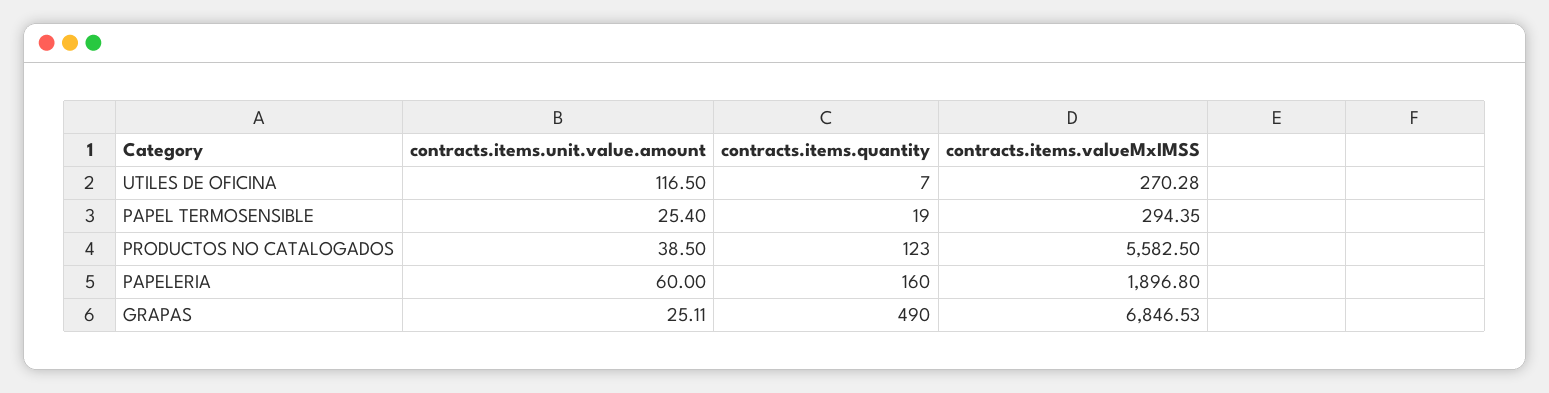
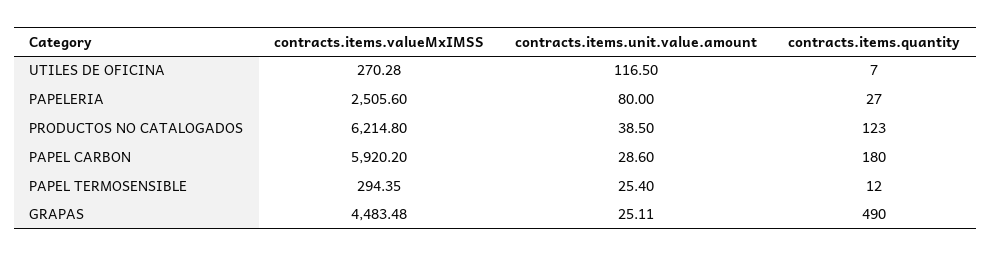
  {
    "contracts.items.unit.value.amount": {
      "UTILES DE OFICINA": 116.5,
      "PAPEL TERMOSENSIBLE": 25.4,
      "PRODUCTOS NO CATALOGADOS": 38.5,
-     "PAPELERIA": 60,
+     "PAPELERIA": 80,
-     "GRAPAS": 25.11
+     "GRAPAS": 25.11,
+     "PAPEL CARBON": 28.6
    },
    "contracts.items.quantity": {
      "UTILES DE OFICINA": 7,
-     "PAPEL TERMOSENSIBLE": 19,
+     "PAPEL TERMOSENSIBLE": 12,
      "PRODUCTOS NO CATALOGADOS": 123,
-     "PAPELERIA": 160,
+     "PAPELERIA": 27,
-     "GRAPAS": 490
+     "GRAPAS": 490,
+     "PAPEL CARBON": 180
    },
    "contracts.items.valueMxIMSS": {
      "UTILES DE OFICINA": 270.28,
      "PAPEL TERMOSENSIBLE": 294.35,
-     "PRODUCTOS NO CATALOGADOS": 5582.5,
+     "PRODUCTOS NO CATALOGADOS": 6214.8,
-     "PAPELERIA": 1896.8,
+     "PAPELERIA": 2505.6,
-     "GRAPAS": 6846.53
+     "GRAPAS": 4483.48,
+     "PAPEL CARBON": 5920.2
    }
  }

